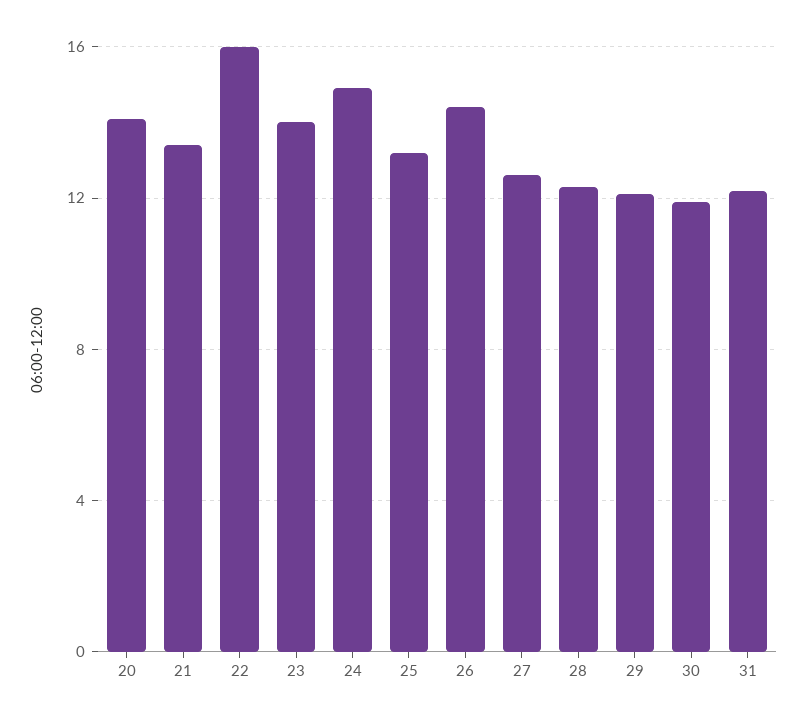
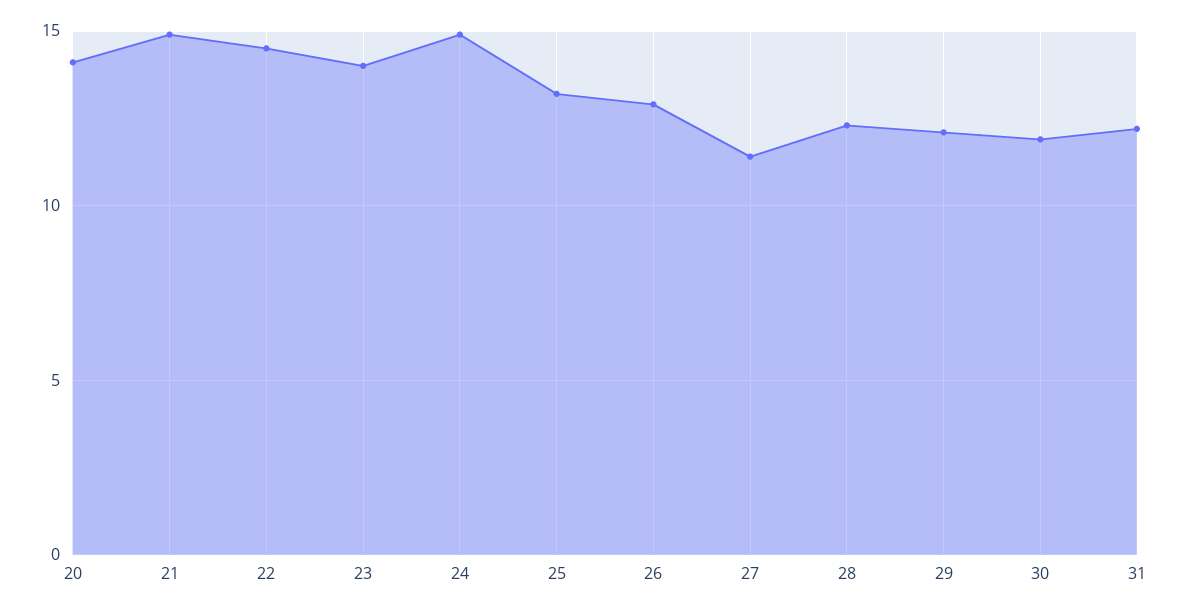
  {
    "20": 14,
-   "21": 13.5,
+   "21": 15,
-   "22": 16,
+   "22": 14.5,
    "23": 14,
    "24": 15,
    "25": 13,
-   "26": 14.5,
+   "26": 13,
-   "27": 12.5,
+   "27": 11.5,
    "28": 12.5,
    "29": 12,
    "30": 12,
    "31": 12
  }

